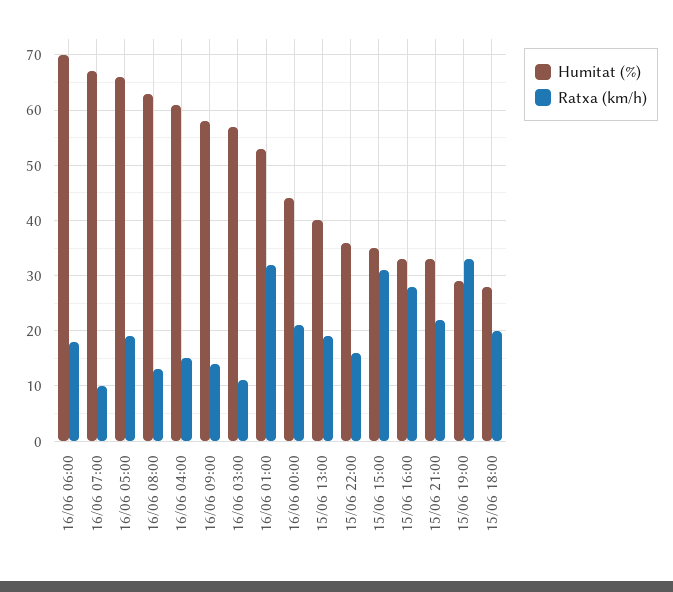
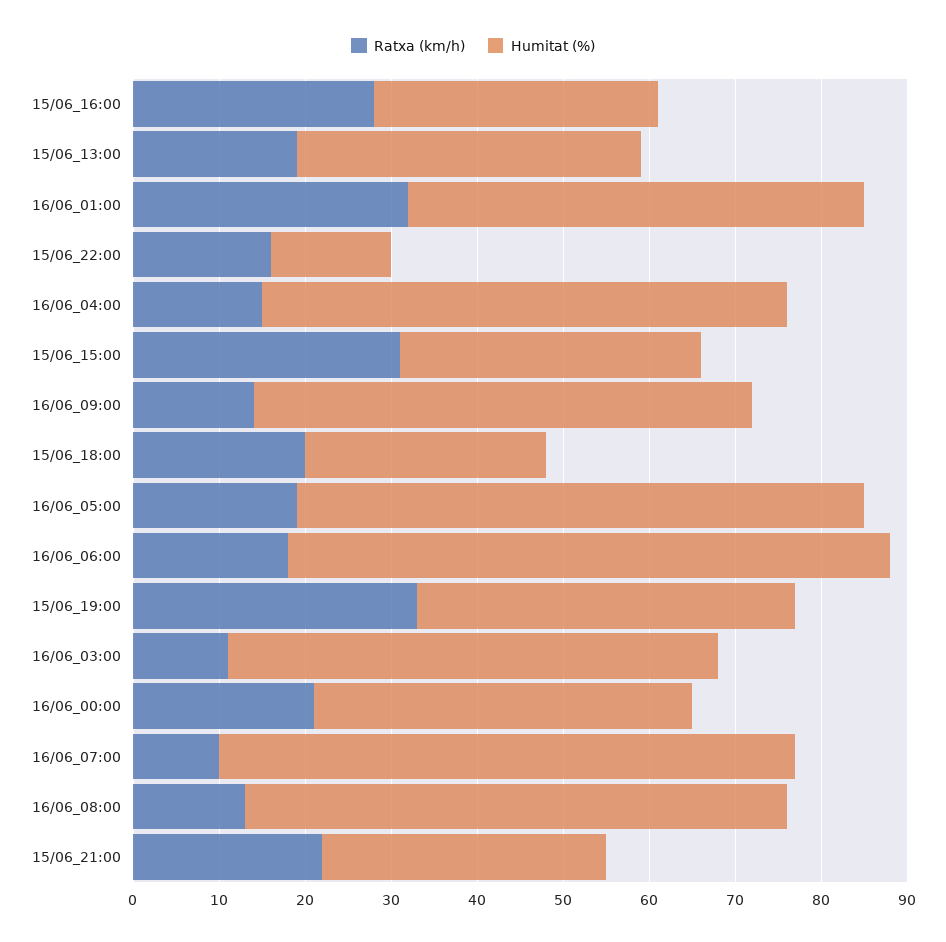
  {
    "Humitat (%)": {
      "16/06 06:00": 70,
      "16/06 07:00": 67,
      "16/06 05:00": 66,
      "16/06 08:00": 63,
      "16/06 04:00": 61,
      "16/06 09:00": 58,
      "16/06 03:00": 57,
      "16/06 01:00": 53,
      "16/06 00:00": 44,
      "15/06 13:00": 40,
-     "15/06 22:00": 35,
+     "15/06 22:00": 14,
      "15/06 15:00": 35,
      "15/06 16:00": 33,
      "15/06 21:00": 33,
-     "15/06 19:00": 30,
+     "15/06 19:00": 44,
      "15/06 18:00": 28
    },
    "Ratxa (km/h)": {
      "16/06 06:00": 18,
      "16/06 07:00": 10,
      "16/06 05:00": 19,
      "16/06 08:00": 13,
      "16/06 04:00": 15,
      "16/06 09:00": 14,
      "16/06 03:00": 11,
      "16/06 01:00": 32,
      "16/06 00:00": 21,
      "15/06 13:00": 19,
      "15/06 22:00": 16,
      "15/06 15:00": 31,
      "15/06 16:00": 28,
      "15/06 21:00": 22,
      "15/06 19:00": 33,
      "15/06 18:00": 20
    }
  }

